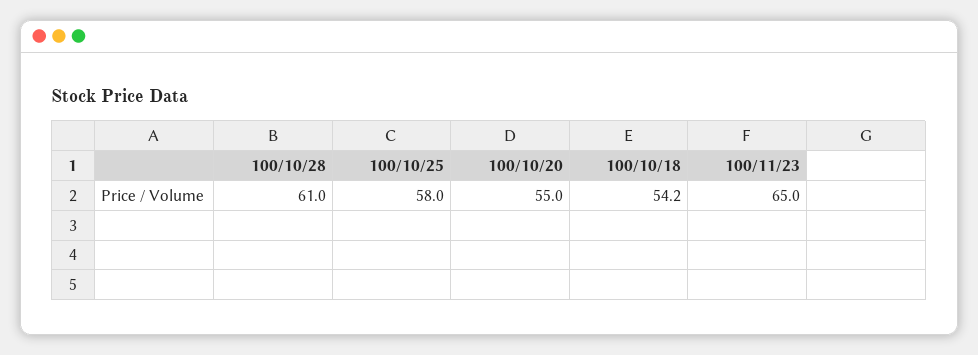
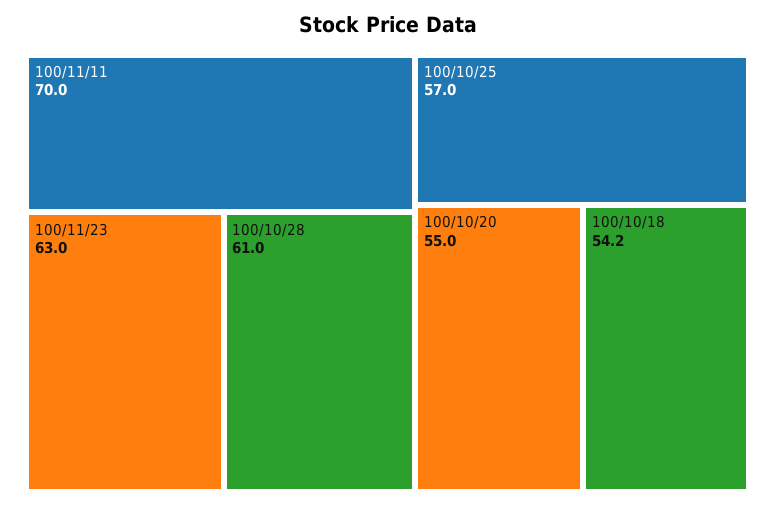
  {
    "100/10/28": 61,
-   "100/10/25": 58,
+   "100/10/25": 57,
    "100/10/20": 55,
    "100/10/18": 54.2,
-   "100/11/23": 65
+   "100/11/23": 63,
+   "100/11/11": 70
  }

